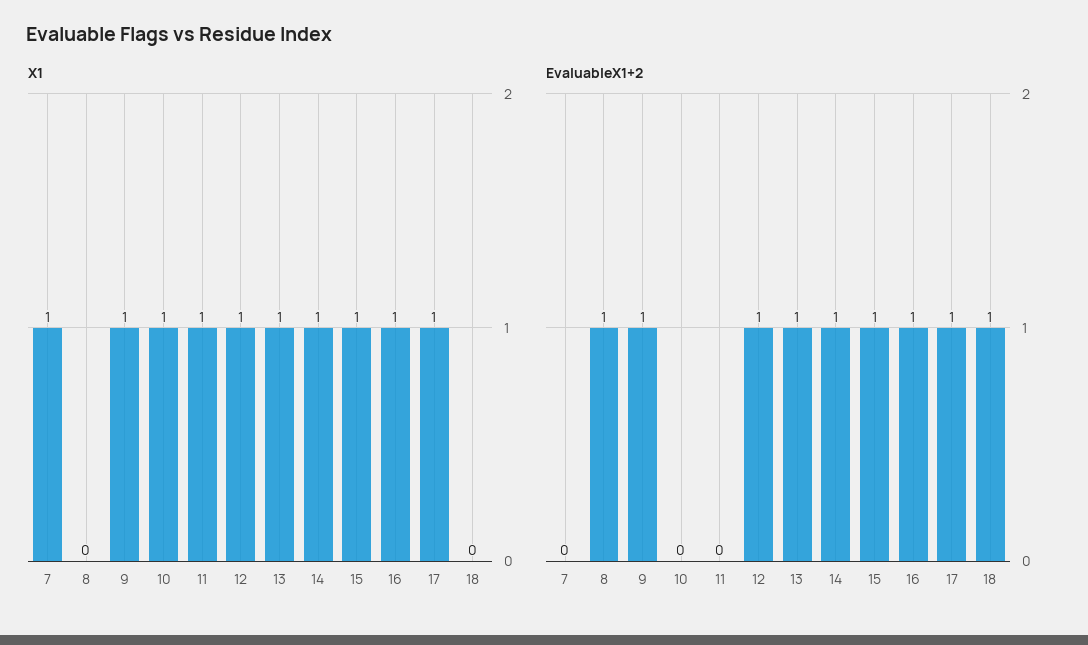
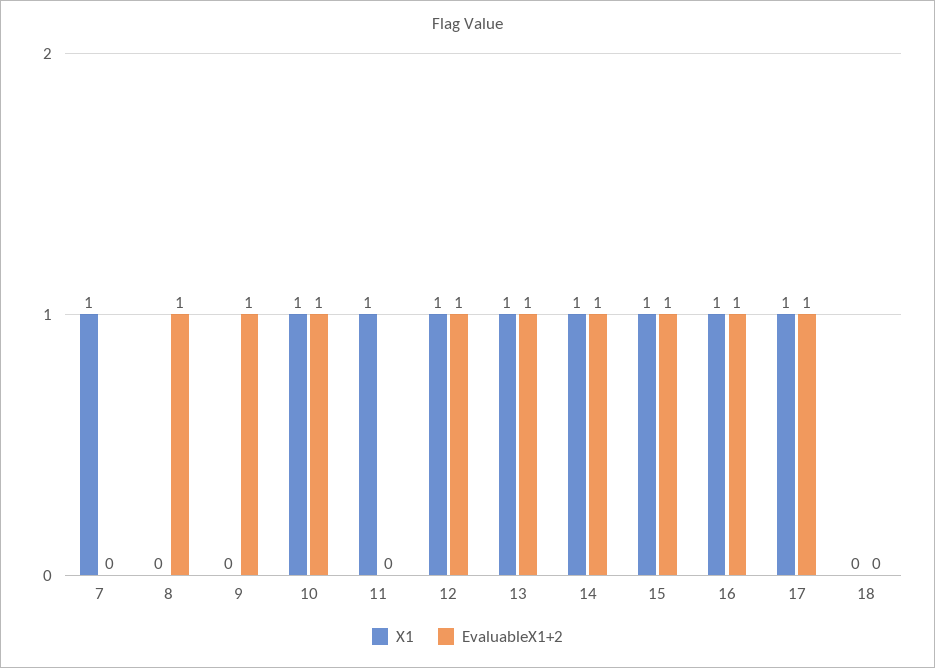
  {
    "X1": {
      "7": 1,
      "8": 0,
-     "9": 1,
+     "9": 0,
      "10": 1,
      "11": 1,
      "12": 1,
      "13": 1,
      "14": 1,
      "15": 1,
      "16": 1,
      "17": 1,
      "18": 0
    },
    "EvaluableX1+2": {
      "7": 0,
      "8": 1,
      "9": 1,
-     "10": 0,
+     "10": 1,
      "11": 0,
      "12": 1,
      "13": 1,
      "14": 1,
      "15": 1,
      "16": 1,
      "17": 1,
-     "18": 1
+     "18": 0
    }
  }

